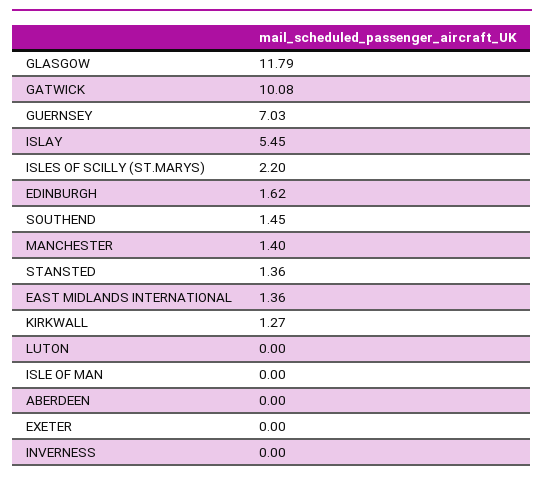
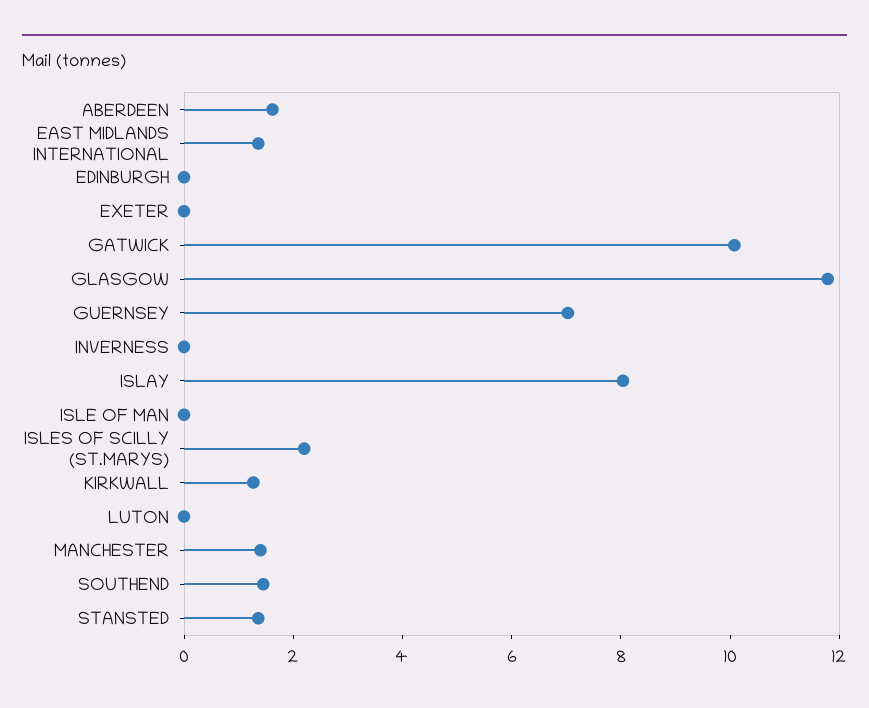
  {
    "GLASGOW": 11.79,
    "GATWICK": 10.08,
    "GUERNSEY": 7.03,
-   "ISLAY": 5.45,
+   "ISLAY": 8,
    "ISLES OF SCILLY (ST.MARYS)": 2.2,
-   "EDINBURGH": 1.62,
+   "EDINBURGH": 0,
    "SOUTHEND": 1.45,
    "MANCHESTER": 1.4,
    "STANSTED": 1.36,
    "EAST MIDLANDS INTERNATIONAL": 1.36,
    "KIRKWALL": 1.27,
    "LUTON": 0,
    "ISLE OF MAN": 0,
-   "ABERDEEN": 0,
+   "ABERDEEN": 1.5,
    "EXETER": 0,
    "INVERNESS": 0
  }

